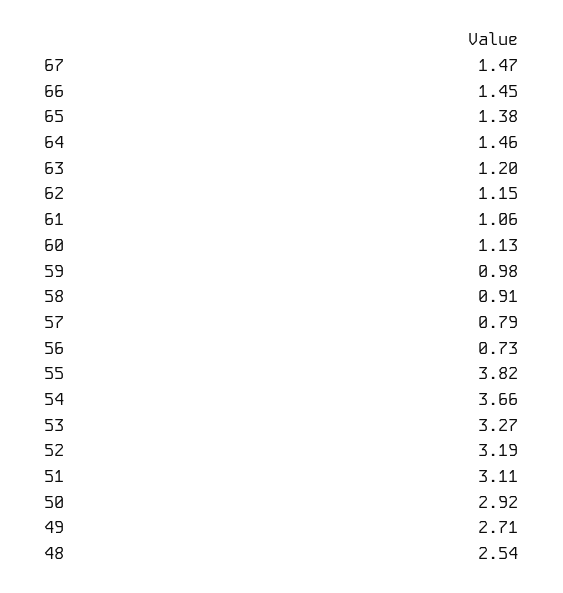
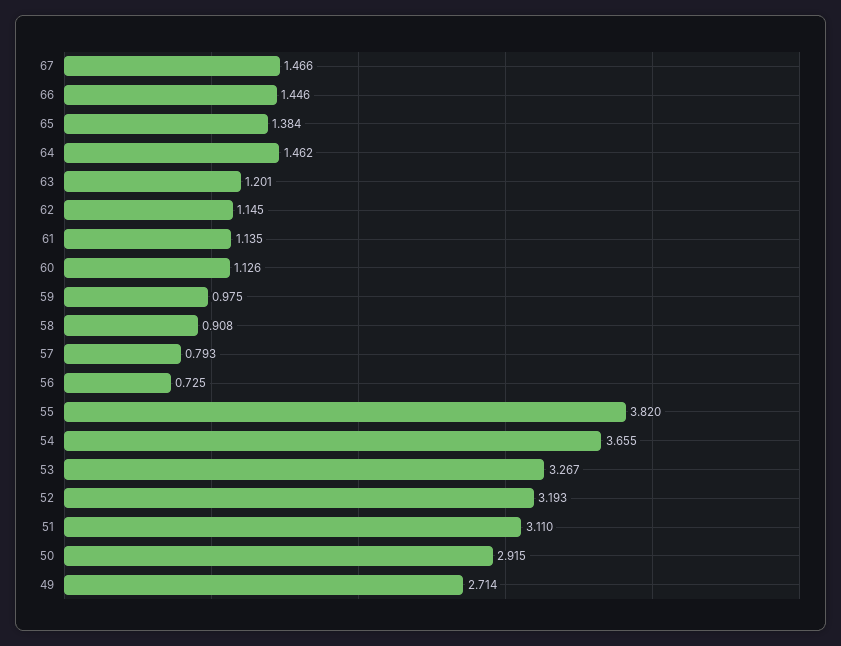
  {
    "67": 1.466,
    "66": 1.446,
    "65": 1.384,
    "64": 1.462,
    "63": 1.201,
    "62": 1.145,
-   "61": 1.06,
+   "61": 1.135,
    "60": 1.126,
    "59": 0.975,
    "58": 0.908,
    "57": 0.793,
    "56": 0.725,
    "55": 3.82,
    "54": 3.655,
    "53": 3.267,
    "52": 3.193,
    "51": 3.11,
    "50": 2.915,
-   "49": 2.714,
+   "49": 2.714
-   "48": 2.54
  }

